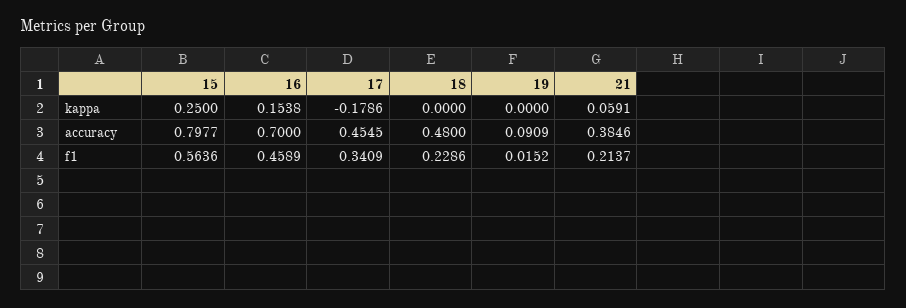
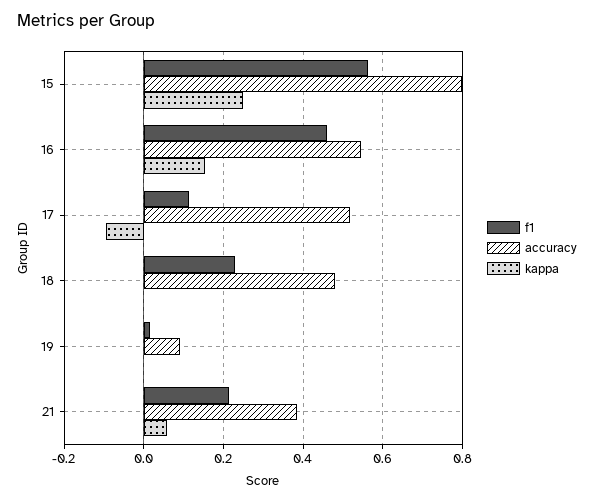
  {
    "kappa": {
      "15": 0.25,
      "16": 0.1538,
-     "17": -0.1786,
+     "17": -0.1,
      "18": 0,
      "19": 0,
      "21": 0.0591
    },
    "accuracy": {
      "15": 0.7977,
-     "16": 0.7,
+     "16": 0.54,
-     "17": 0.4545,
+     "17": 0.52,
      "18": 0.48,
      "19": 0.0909,
      "21": 0.3846
    },
    "f1": {
      "15": 0.5636,
      "16": 0.4589,
-     "17": 0.3409,
+     "17": 0.12,
      "18": 0.2286,
      "19": 0.0152,
      "21": 0.2137
    }
  }

